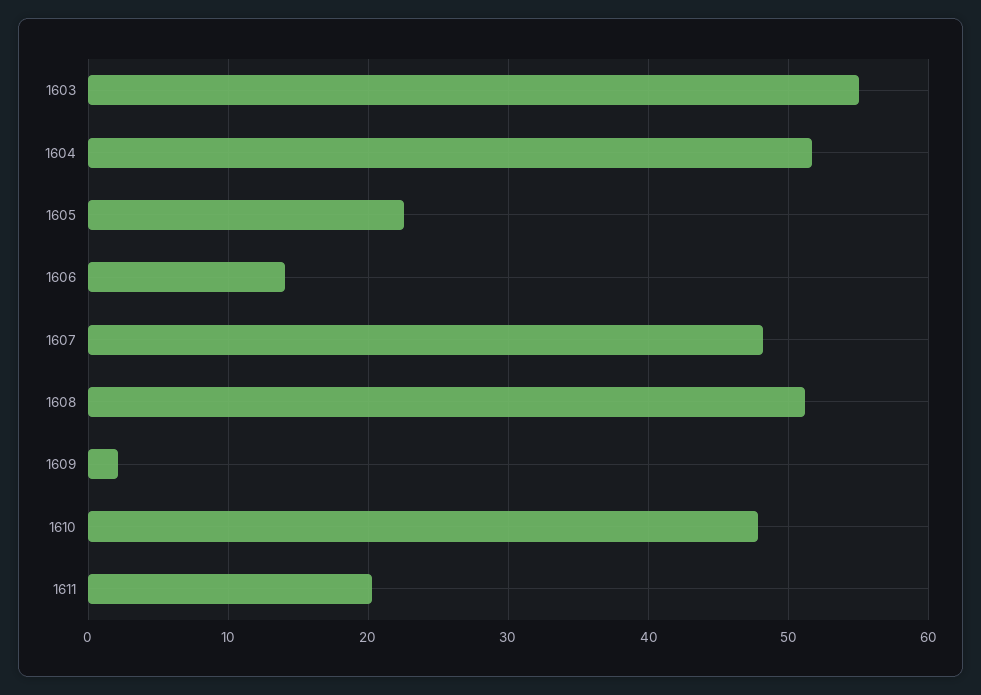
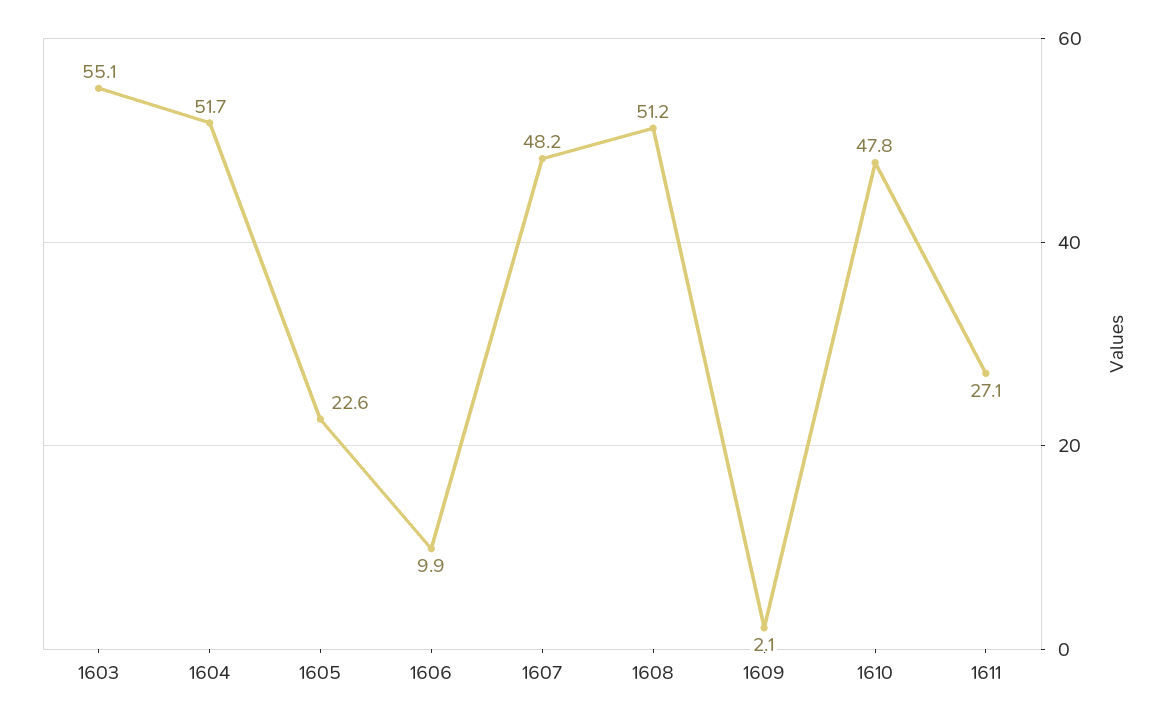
  {
    "1603": 55.1,
    "1604": 51.7,
    "1605": 22.6,
-   "1606": 14,
+   "1606": 9.9,
    "1607": 48.2,
    "1608": 51.2,
    "1609": 2.1,
    "1610": 47.8,
-   "1611": 20
+   "1611": 27.1
  }

